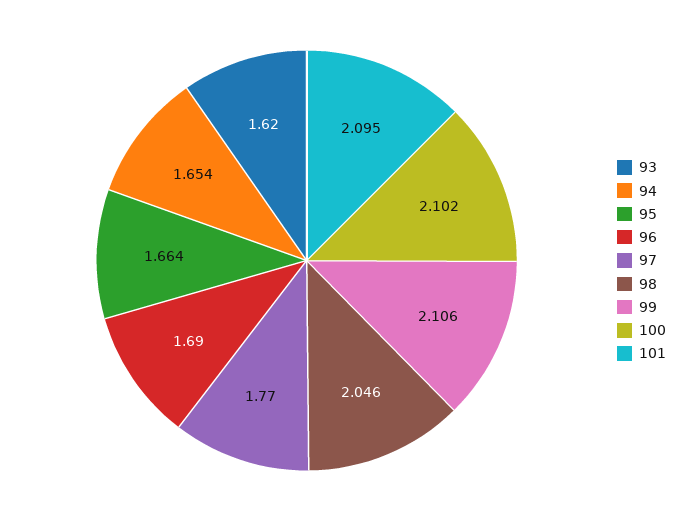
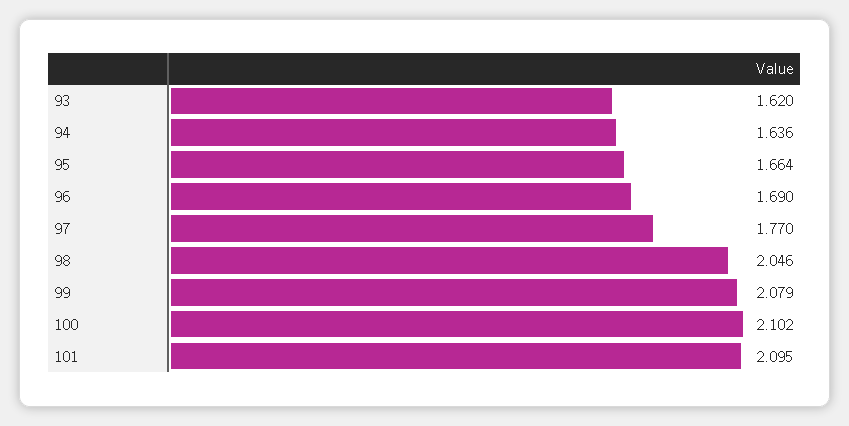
  {
    "93": 1.62,
-   "94": 1.654,
+   "94": 1.636,
    "95": 1.664,
    "96": 1.69,
    "97": 1.77,
    "98": 2.046,
-   "99": 2.106,
+   "99": 2.079,
    "100": 2.102,
    "101": 2.095
  }

